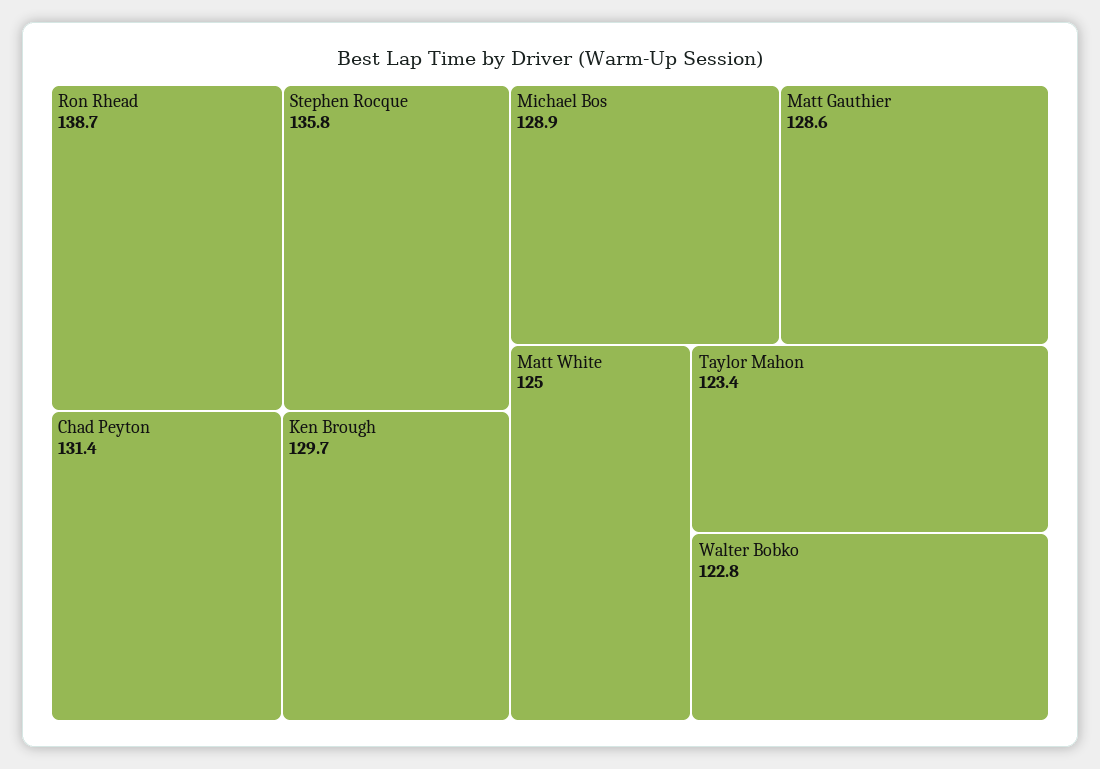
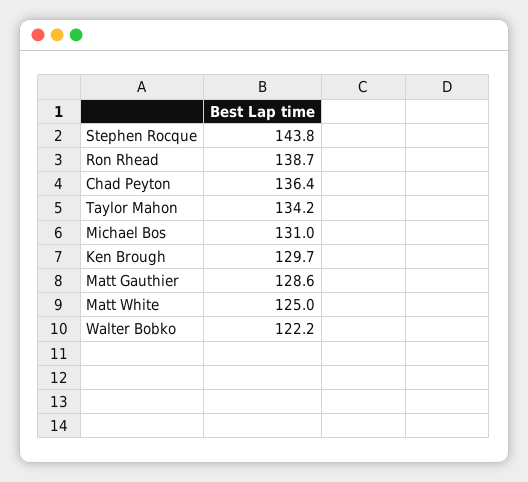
  {
    "Ron Rhead": 138.7,
-   "Stephen Rocque": 135.8,
+   "Stephen Rocque": 143.8,
-   "Chad Peyton": 131.4,
+   "Chad Peyton": 136.4,
    "Ken Brough": 129.7,
-   "Michael Bos": 128.9,
+   "Michael Bos": 131,
    "Matt Gauthier": 128.6,
    "Matt White": 125,
-   "Taylor Mahon": 123.4,
+   "Taylor Mahon": 134.2,
-   "Walter Bobko": 122.8
+   "Walter Bobko": 122.2
  }

